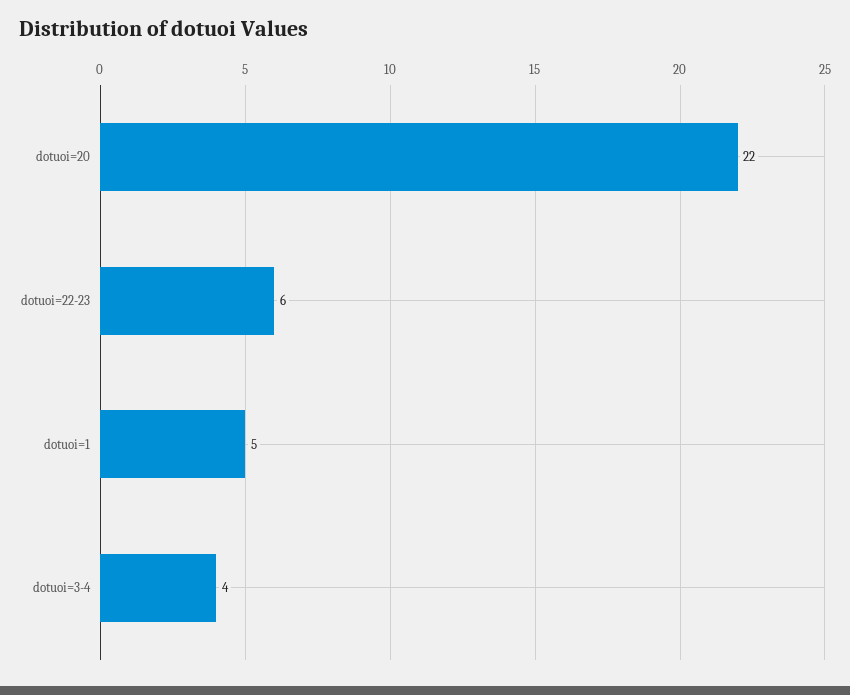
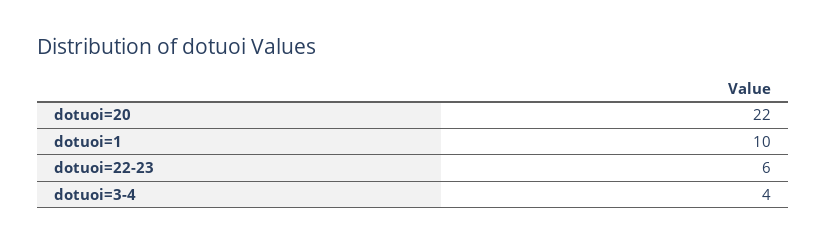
  {
    "dotuoi=20": 22,
    "dotuoi=22-23": 6,
-   "dotuoi=1": 5,
+   "dotuoi=1": 10,
    "dotuoi=3-4": 4
  }

